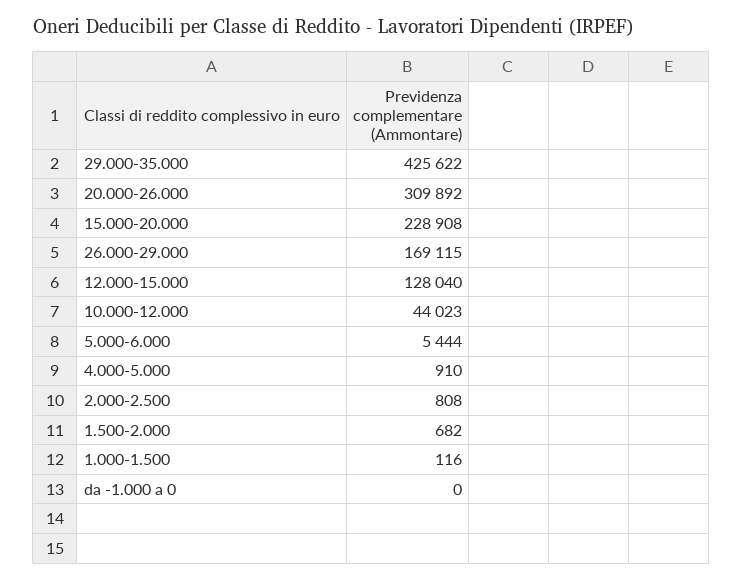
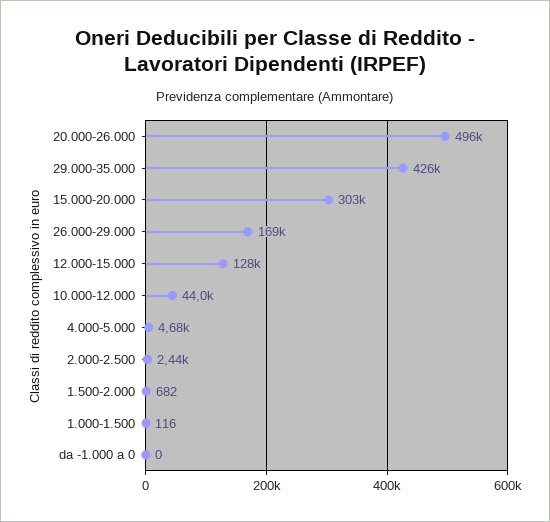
  {
    "29.000-35.000": 425622,
-   "20.000-26.000": 309892,
+   "20.000-26.000": 496000,
-   "15.000-20.000": 228908,
+   "15.000-20.000": 303000,
    "26.000-29.000": 169115,
    "12.000-15.000": 128040,
    "10.000-12.000": 44023,
-   "5.000-6.000": 5444,
-   "4.000-5.000": 910,
+   "4.000-5.000": 4680,
-   "2.000-2.500": 808,
+   "2.000-2.500": 2440,
    "1.500-2.000": 682,
    "1.000-1.500": 116,
    "da -1.000 a 0": 0
  }

